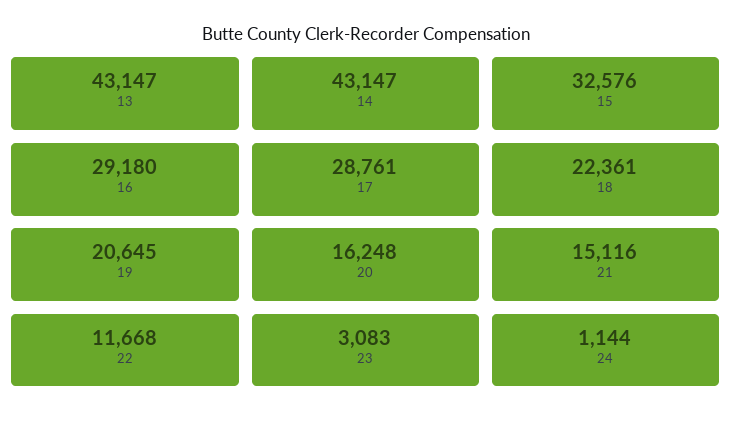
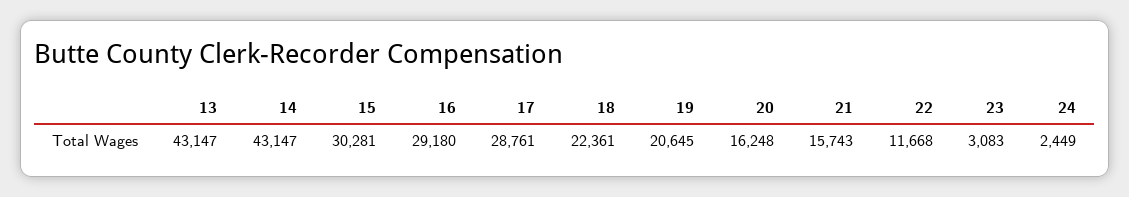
  {
    "13": 43147,
    "14": 43147,
-   "15": 32576,
+   "15": 30281,
    "16": 29180,
    "17": 28761,
    "18": 22361,
    "19": 20645,
    "20": 16248,
-   "21": 15116,
+   "21": 15743,
    "22": 11668,
    "23": 3083,
-   "24": 1144
+   "24": 2449
  }

